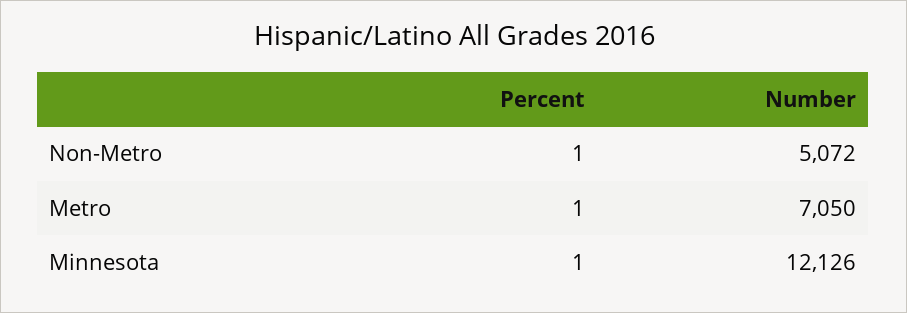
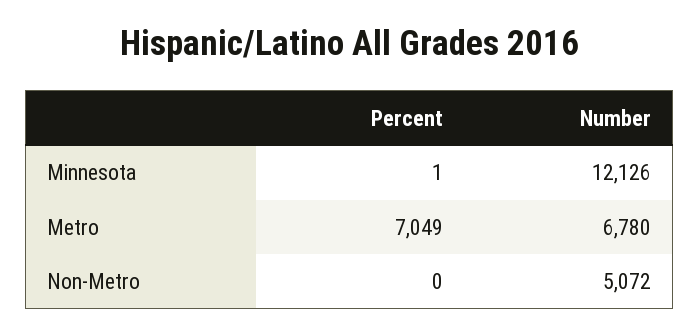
  {
    "Percent": {
-     "Non-Metro": 1,
+     "Non-Metro": 0,
-     "Metro": 1,
+     "Metro": 7049,
      "Minnesota": 1
    },
    "Number": {
      "Non-Metro": 5072,
-     "Metro": 7050,
+     "Metro": 6780,
      "Minnesota": 12126
    }
  }

